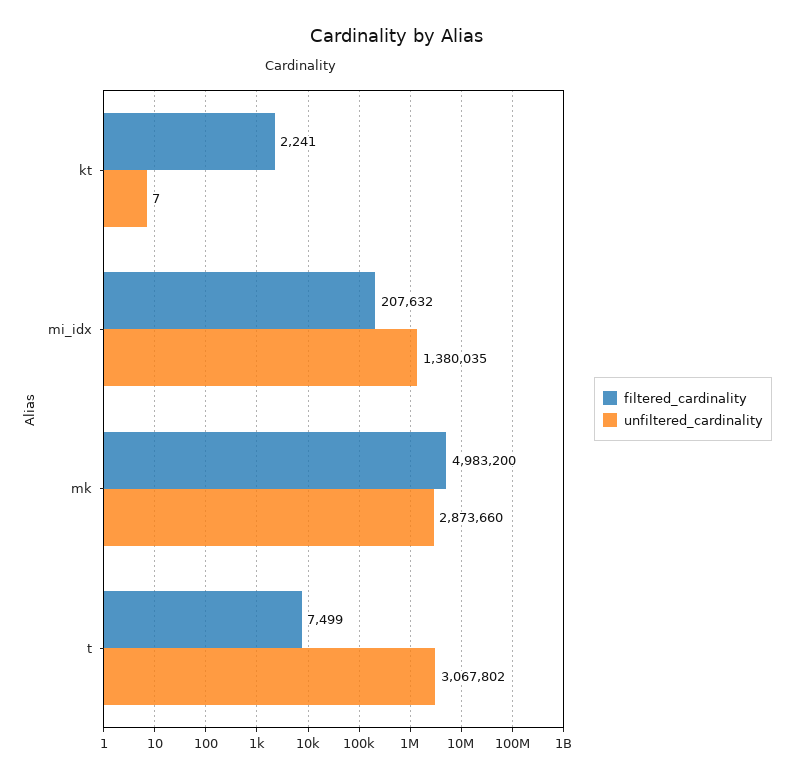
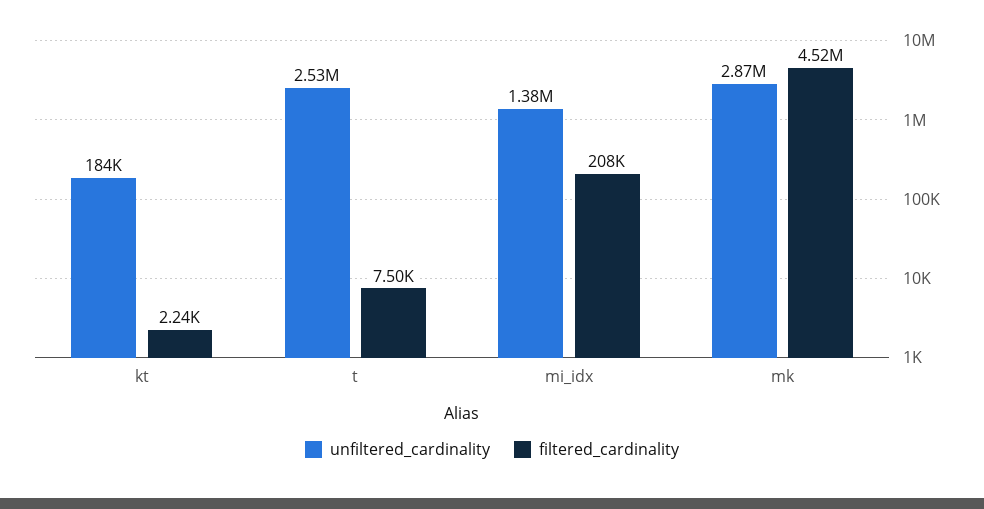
  {
    "filtered_cardinality": {
      "kt": 2241,
      "mi_idx": 207632,
-     "mk": 4983200,
+     "mk": 4520000,
      "t": 7499
    },
    "unfiltered_cardinality": {
-     "kt": 7,
+     "kt": 184000,
      "mi_idx": 1380035,
      "mk": 2873660,
-     "t": 3067802
+     "t": 2530000
    }
  }

